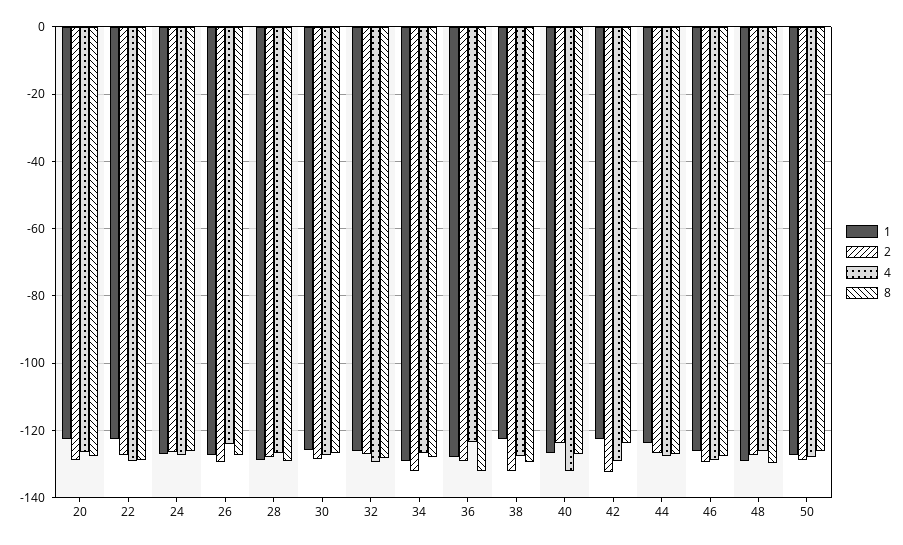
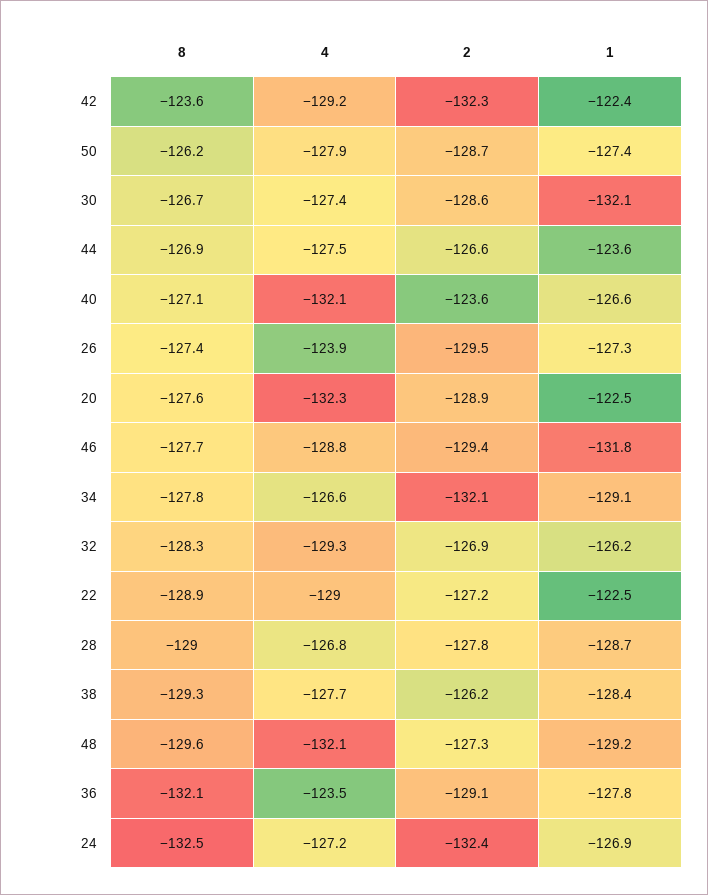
  {
    "1": {
      "20": -122.5,
      "22": -122.5,
      "24": -126.9,
      "26": -127.3,
      "28": -128.7,
-     "30": -126,
+     "30": -132.1,
      "32": -126.2,
      "34": -129.1,
      "36": -127.8,
-     "38": -122,
+     "38": -128.4,
      "40": -126.6,
      "42": -122.4,
      "44": -123.6,
-     "46": -126,
+     "46": -131.8,
      "48": -129.2,
      "50": -127.4
    },
    "2": {
      "20": -128.9,
      "22": -127.2,
-     "24": -126,
+     "24": -132.4,
      "26": -129.5,
      "28": -127.8,
      "30": -128.6,
      "32": -126.9,
      "34": -132.1,
      "36": -129.1,
-     "38": -132,
+     "38": -126.2,
      "40": -123.6,
      "42": -132.3,
      "44": -126.6,
      "46": -129.4,
      "48": -127.3,
      "50": -128.7
    },
    "4": {
-     "20": -126,
+     "20": -132.3,
      "22": -129,
      "24": -127.2,
      "26": -123.9,
      "28": -126.8,
      "30": -127.4,
      "32": -129.3,
      "34": -126.6,
      "36": -123.5,
      "38": -127.7,
      "40": -132.1,
      "42": -129.2,
      "44": -127.5,
      "46": -128.8,
-     "48": -126,
+     "48": -132.1,
      "50": -127.9
    },
    "8": {
      "20": -127.6,
      "22": -128.9,
-     "24": -126,
+     "24": -132.5,
      "26": -127.4,
      "28": -129,
      "30": -126.7,
      "32": -128.3,
      "34": -127.8,
      "36": -132.1,
      "38": -129.3,
      "40": -127.1,
      "42": -123.6,
      "44": -126.9,
      "46": -127.7,
      "48": -129.6,
      "50": -126.2
    }
  }

